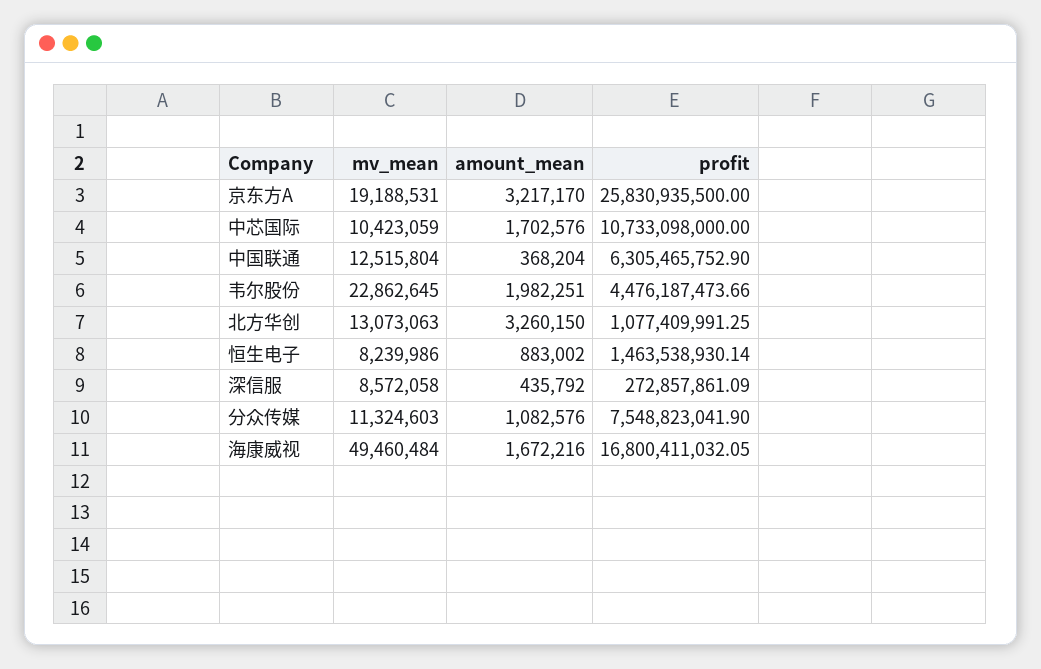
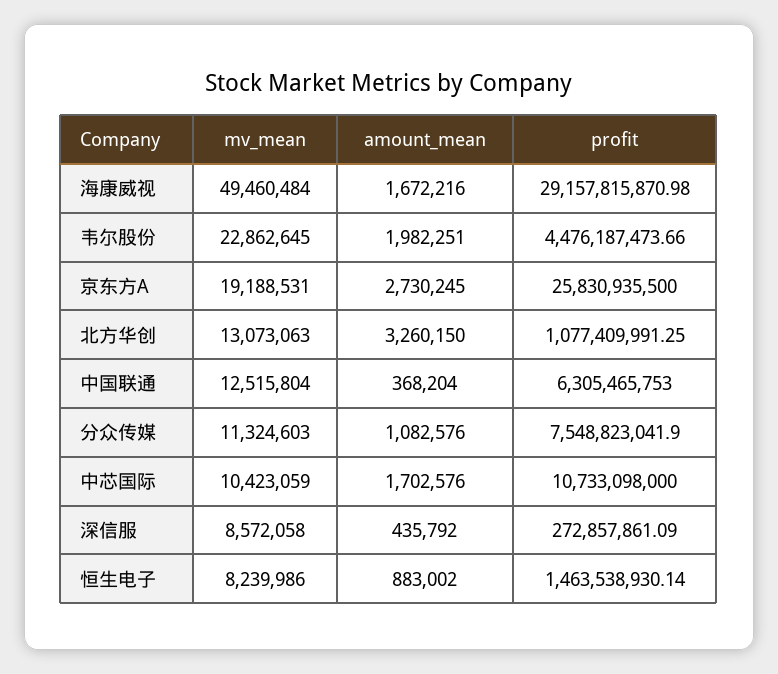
  {
    "mv_mean": {
      "京东方A": 19188531,
      "中芯国际": 10423059,
      "中国联通": 12515804,
      "韦尔股份": 22862645,
      "北方华创": 13073063,
      "恒生电子": 8239986,
      "深信服": 8572058,
      "分众传媒": 11324603,
      "海康威视": 49460484
    },
    "amount_mean": {
-     "京东方A": 3217170,
+     "京东方A": 2730245,
      "中芯国际": 1702576,
      "中国联通": 368204,
      "韦尔股份": 1982251,
      "北方华创": 3260150,
      "恒生电子": 883002,
      "深信服": 435792,
      "分众传媒": 1082576,
      "海康威视": 1672216
    },
    "profit": {
      "京东方A": 25830935500,
      "中芯国际": 10733098000,
-     "中国联通": 6305465752.9,
+     "中国联通": 6305465753,
      "韦尔股份": 4476187473.66,
      "北方华创": 1077409991.25,
      "恒生电子": 1463538930.14,
      "深信服": 272857861.09,
      "分众传媒": 7548823041.9,
-     "海康威视": 16800411032.05
+     "海康威视": 29157815870.98
    }
  }

